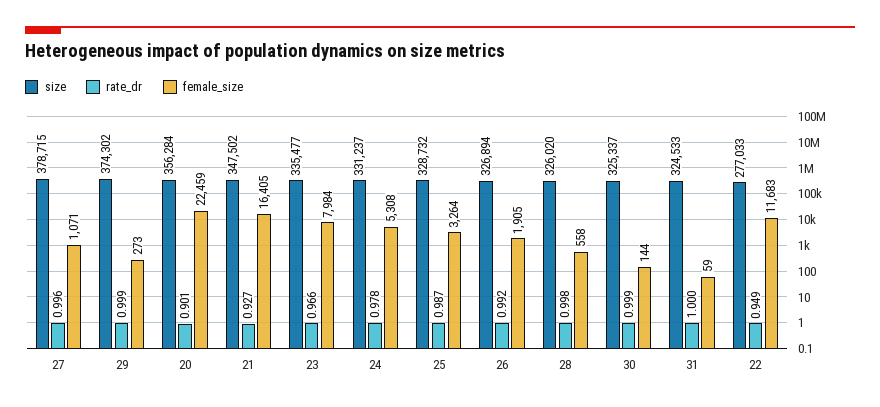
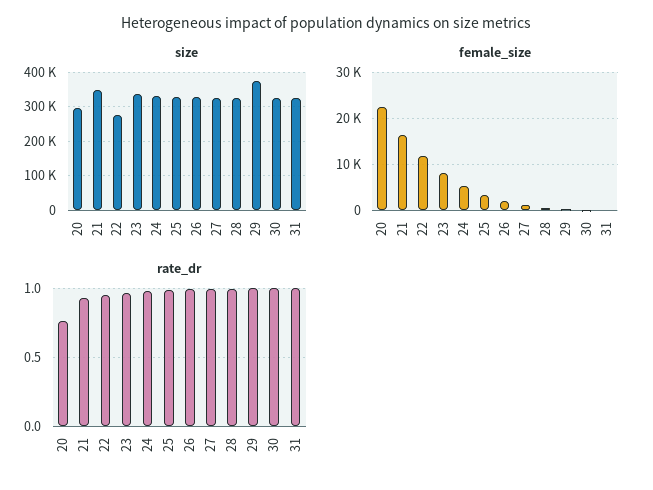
  {
    "size": {
-     "27": 378715,
+     "27": 320000,
      "29": 374302,
-     "20": 356284,
+     "20": 300000,
      "21": 347502,
      "23": 335477,
      "24": 331237,
      "25": 328732,
      "26": 326894,
      "28": 326020,
      "30": 325337,
      "31": 324533,
      "22": 277033
    },
    "rate_dr": {
      "27": 0.996,
      "29": 0.999,
-     "20": 0.901,
+     "20": 0.75,
      "21": 0.927,
      "23": 0.966,
      "24": 0.978,
      "25": 0.987,
      "26": 0.992,
      "28": 0.998,
      "30": 0.999,
      "31": 1,
      "22": 0.949
    },
    "female_size": {
      "27": 1071,
      "29": 273,
      "20": 22459,
      "21": 16405,
      "23": 7984,
      "24": 5308,
      "25": 3264,
      "26": 1905,
      "28": 558,
      "30": 144,
      "31": 59,
      "22": 11683
    }
  }

